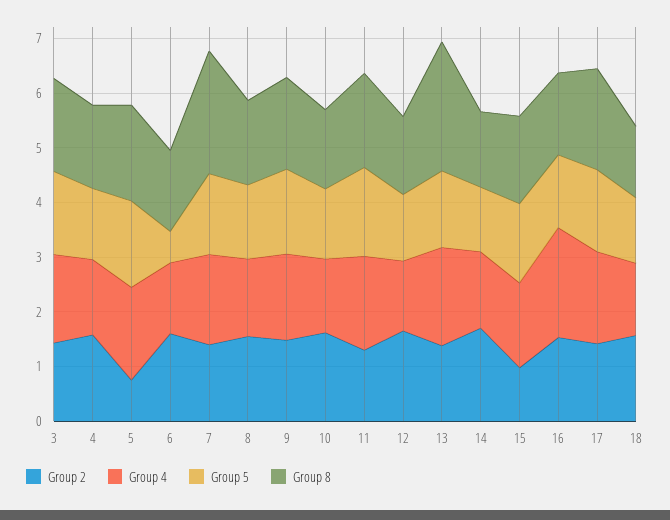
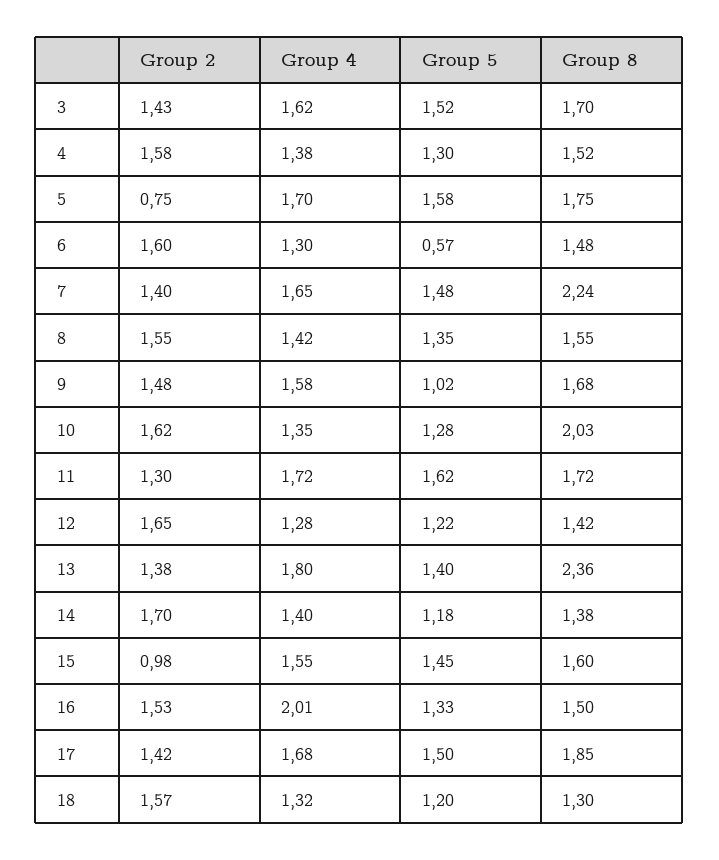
  {
    "Group 2": {
      "3": 1.43,
      "4": 1.58,
      "5": 0.75,
      "6": 1.6,
      "7": 1.4,
      "8": 1.55,
      "9": 1.48,
      "10": 1.62,
      "11": 1.3,
      "12": 1.65,
      "13": 1.38,
      "14": 1.7,
      "15": 0.98,
      "16": 1.53,
      "17": 1.42,
      "18": 1.57
    },
    "Group 4": {
      "3": 1.62,
      "4": 1.38,
      "5": 1.7,
      "6": 1.3,
      "7": 1.65,
      "8": 1.42,
      "9": 1.58,
      "10": 1.35,
      "11": 1.72,
      "12": 1.28,
      "13": 1.8,
      "14": 1.4,
      "15": 1.55,
      "16": 2.01,
      "17": 1.68,
      "18": 1.32
    },
    "Group 5": {
      "3": 1.52,
      "4": 1.3,
      "5": 1.58,
      "6": 0.57,
      "7": 1.48,
      "8": 1.35,
-     "9": 1.6,
+     "9": 1.02,
      "10": 1.28,
      "11": 1.62,
      "12": 1.22,
      "13": 1.4,
      "14": 1.18,
      "15": 1.45,
      "16": 1.33,
      "17": 1.5,
      "18": 1.2
    },
    "Group 8": {
      "3": 1.7,
      "4": 1.52,
      "5": 1.75,
      "6": 1.48,
      "7": 2.24,
      "8": 1.55,
      "9": 1.68,
-     "10": 1.4,
+     "10": 2.03,
      "11": 1.72,
      "12": 1.42,
      "13": 2.36,
      "14": 1.38,
      "15": 1.6,
      "16": 1.5,
      "17": 1.85,
      "18": 1.3
    }
  }

